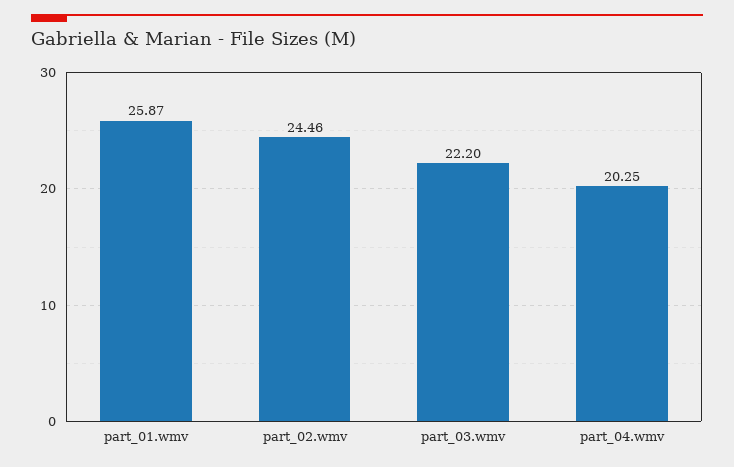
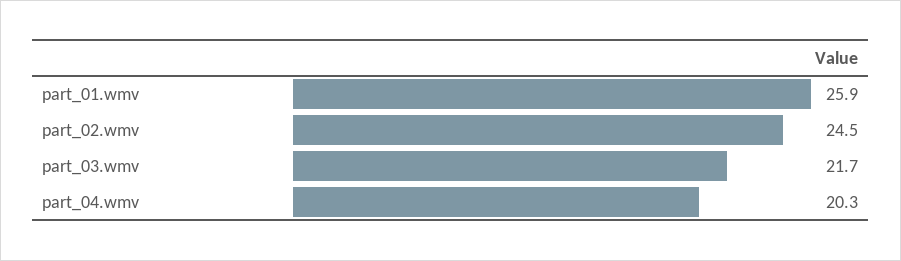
  {
    "part_01.wmv": 25.87,
    "part_02.wmv": 24.46,
-   "part_03.wmv": 22.2,
+   "part_03.wmv": 21.7,
    "part_04.wmv": 20.25
  }

